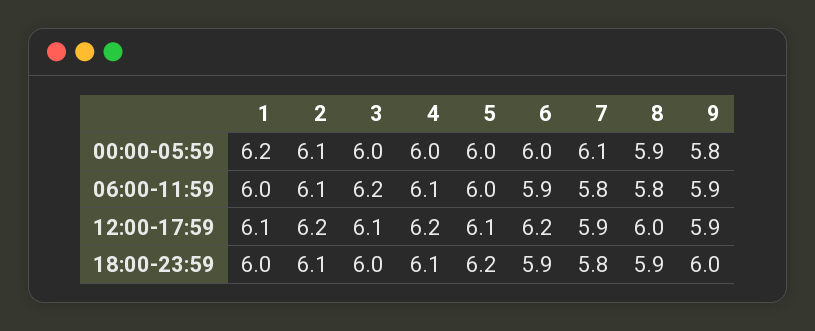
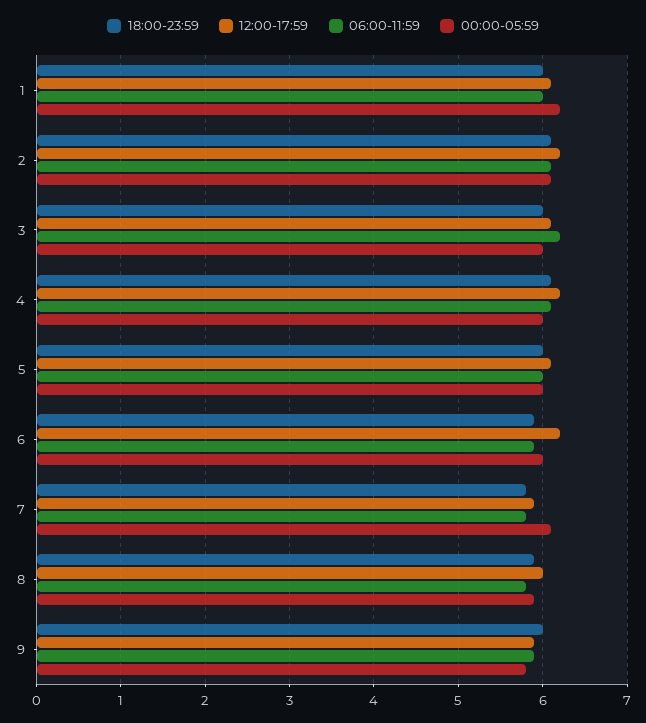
  {
    "00:00-05:59": {
      "1": 6.2,
      "2": 6.1,
      "3": 6,
      "4": 6,
      "5": 6,
      "6": 6,
      "7": 6.1,
      "8": 5.9,
      "9": 5.8
    },
    "06:00-11:59": {
      "1": 6,
      "2": 6.1,
      "3": 6.2,
      "4": 6.1,
      "5": 6,
      "6": 5.9,
      "7": 5.8,
      "8": 5.8,
      "9": 5.9
    },
    "12:00-17:59": {
      "1": 6.1,
      "2": 6.2,
      "3": 6.1,
      "4": 6.2,
      "5": 6.1,
      "6": 6.2,
      "7": 5.9,
      "8": 6,
      "9": 5.9
    },
    "18:00-23:59": {
      "1": 6,
      "2": 6.1,
      "3": 6,
      "4": 6.1,
-     "5": 6.2,
+     "5": 6,
      "6": 5.9,
      "7": 5.8,
      "8": 5.9,
      "9": 6
    }
  }

